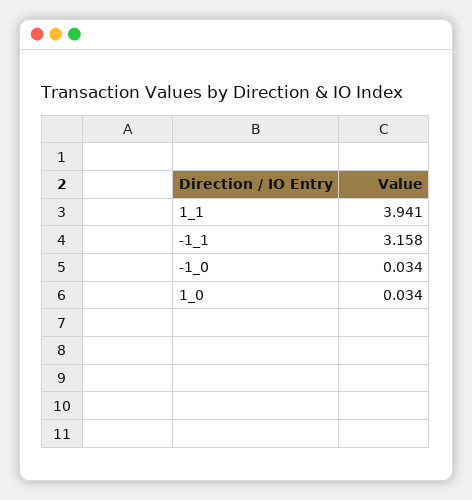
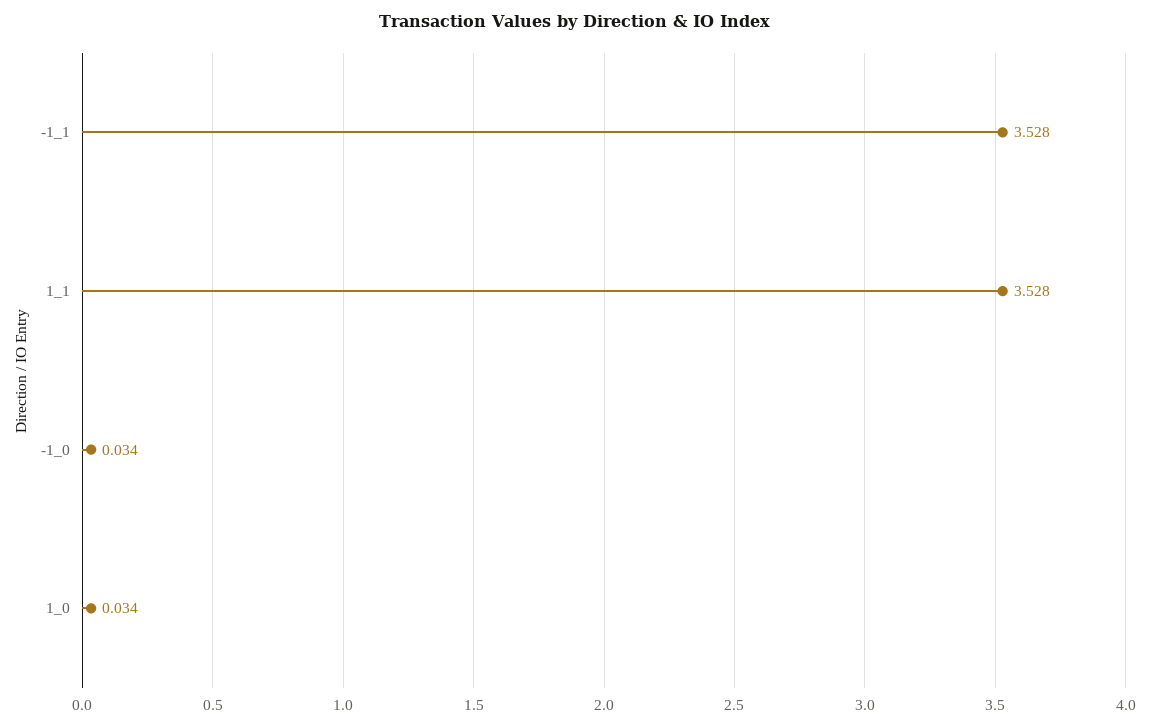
  {
-   "1_1": 3.941,
+   "1_1": 3.528,
-   "-1_1": 3.158,
+   "-1_1": 3.528,
    "-1_0": 0.034,
    "1_0": 0.034
  }

